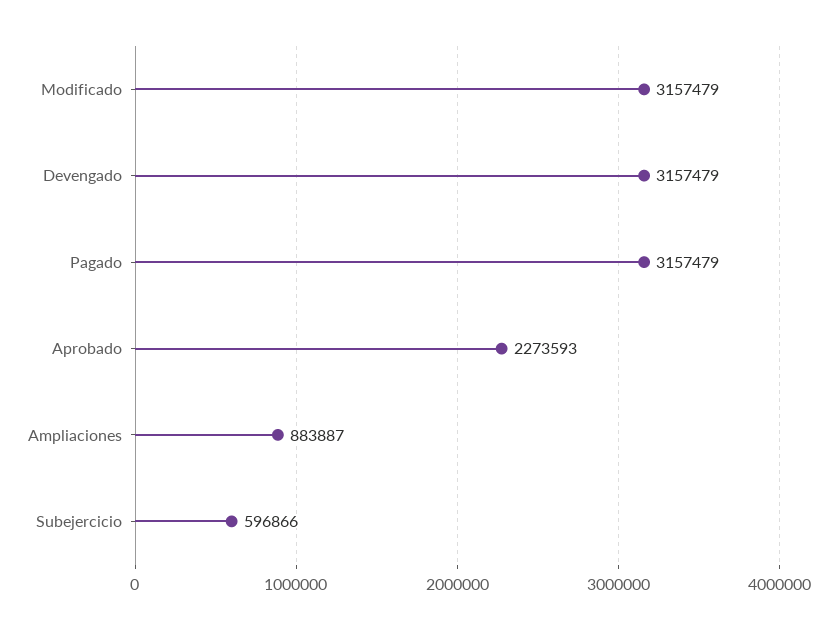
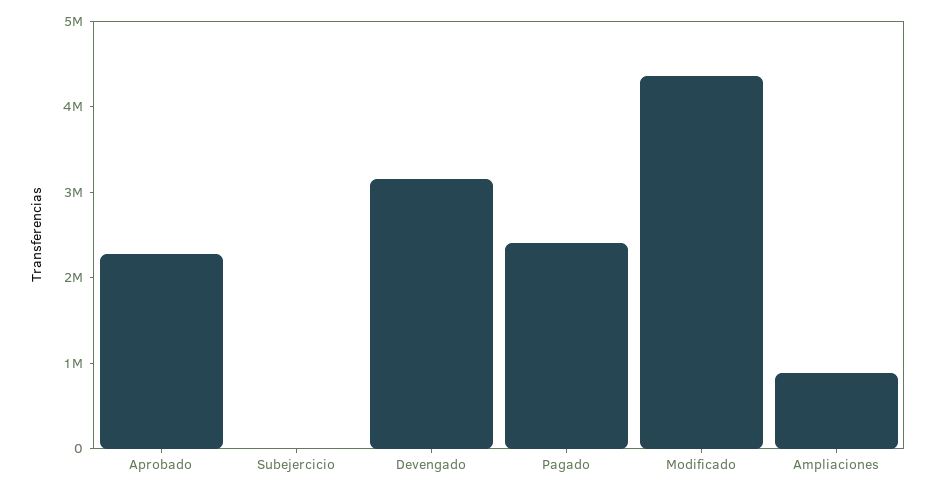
  {
-   "Modificado": 3157479,
+   "Modificado": 4400000,
    "Devengado": 3157479,
-   "Pagado": 3157479,
+   "Pagado": 2400000,
    "Aprobado": 2273593,
    "Ampliaciones": 883887,
-   "Subejercicio": 596866
+   "Subejercicio": 0
  }

